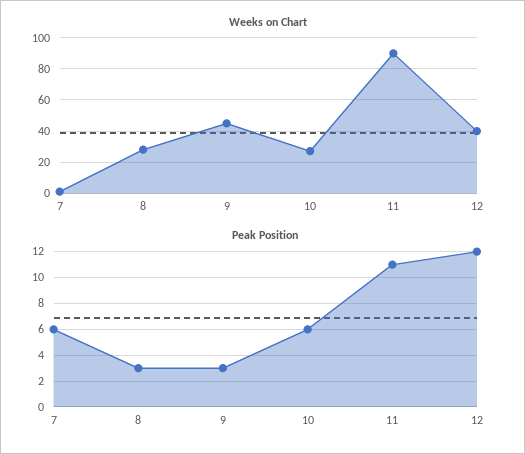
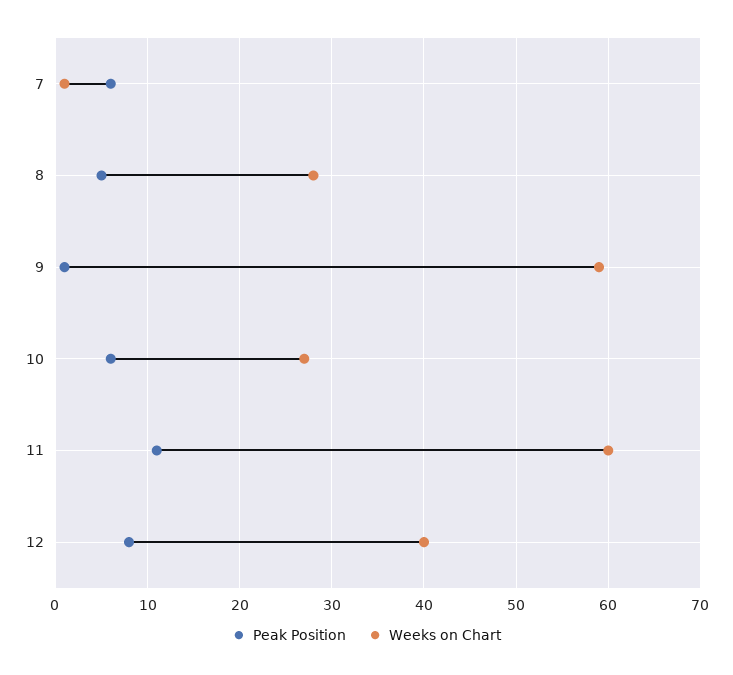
  {
    "Weeks on Chart": {
      "7": 1,
      "8": 28,
-     "9": 45,
+     "9": 59,
      "10": 27,
-     "11": 90,
+     "11": 60,
      "12": 40
    },
    "Peak Position": {
      "7": 6,
-     "8": 3,
+     "8": 5,
-     "9": 3,
+     "9": 1,
      "10": 6,
      "11": 11,
-     "12": 12
+     "12": 8
    }
  }

